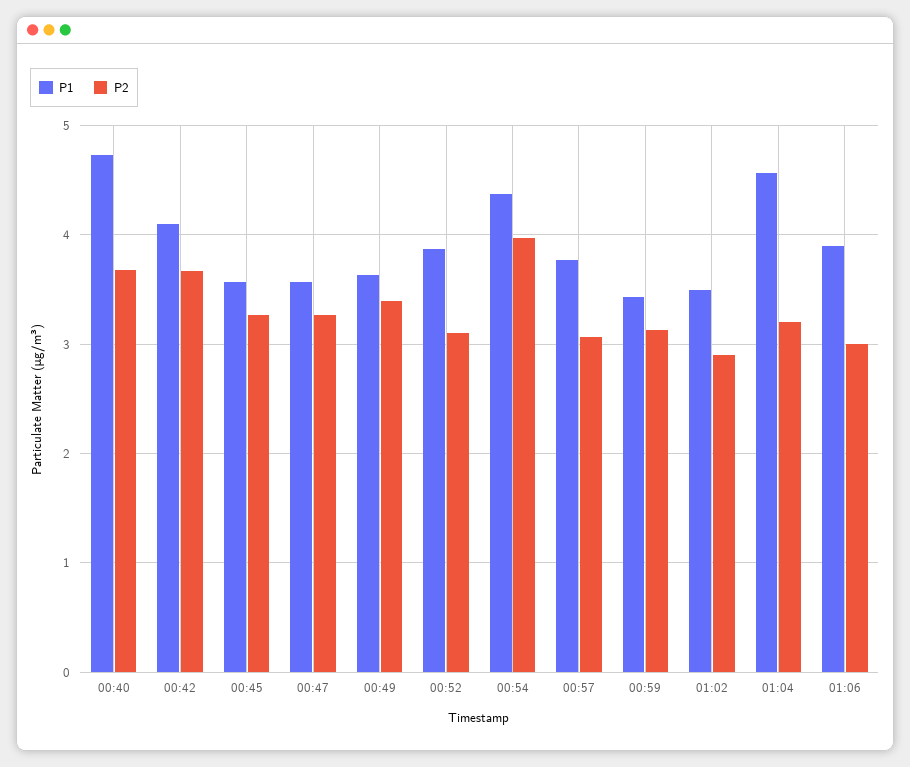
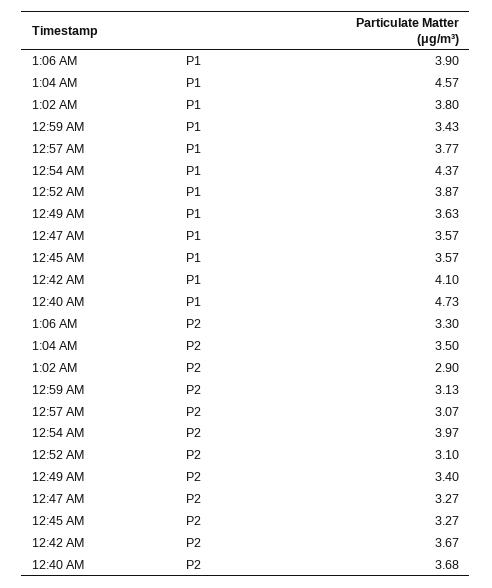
  {
    "P1": {
      "00:40": 4.73,
      "00:42": 4.1,
      "00:45": 3.57,
      "00:47": 3.57,
      "00:49": 3.63,
      "00:52": 3.87,
      "00:54": 4.37,
      "00:57": 3.77,
      "00:59": 3.43,
-     "01:02": 3.5,
+     "01:02": 3.8,
      "01:04": 4.57,
      "01:06": 3.9
    },
    "P2": {
      "00:40": 3.68,
      "00:42": 3.67,
      "00:45": 3.27,
      "00:47": 3.27,
      "00:49": 3.4,
      "00:52": 3.1,
      "00:54": 3.97,
      "00:57": 3.07,
      "00:59": 3.13,
      "01:02": 2.9,
-     "01:04": 3.2,
+     "01:04": 3.5,
-     "01:06": 3
+     "01:06": 3.3
    }
  }

